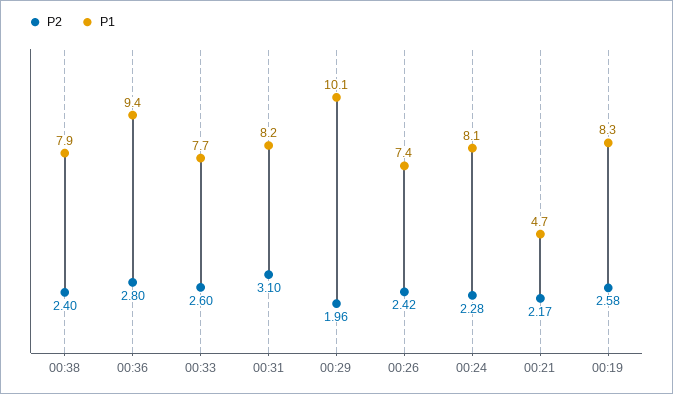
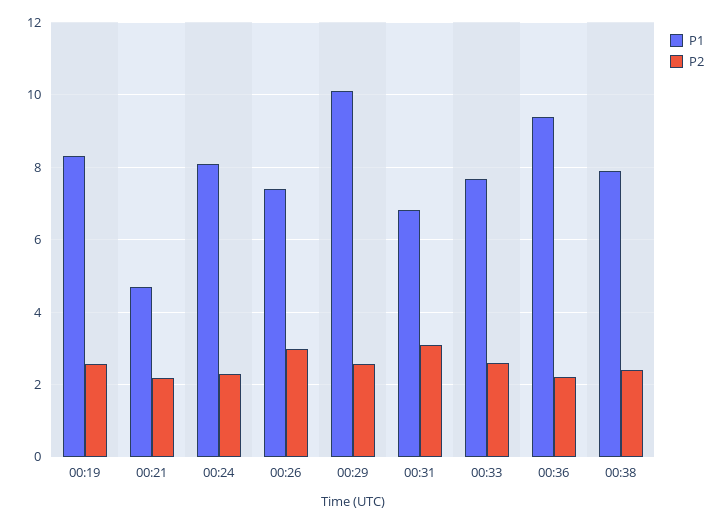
  {
    "P2": {
      "00:38": 2.4,
-     "00:36": 2.8,
+     "00:36": 2.2,
      "00:33": 2.6,
      "00:31": 3.1,
-     "00:29": 1.96,
+     "00:29": 2.6,
-     "00:26": 2.42,
+     "00:26": 3,
      "00:24": 2.28,
      "00:21": 2.17,
      "00:19": 2.58
    },
    "P1": {
      "00:38": 7.9,
      "00:36": 9.4,
      "00:33": 7.7,
-     "00:31": 8.2,
+     "00:31": 6.8,
      "00:29": 10.1,
      "00:26": 7.4,
      "00:24": 8.1,
      "00:21": 4.7,
      "00:19": 8.3
    }
  }

